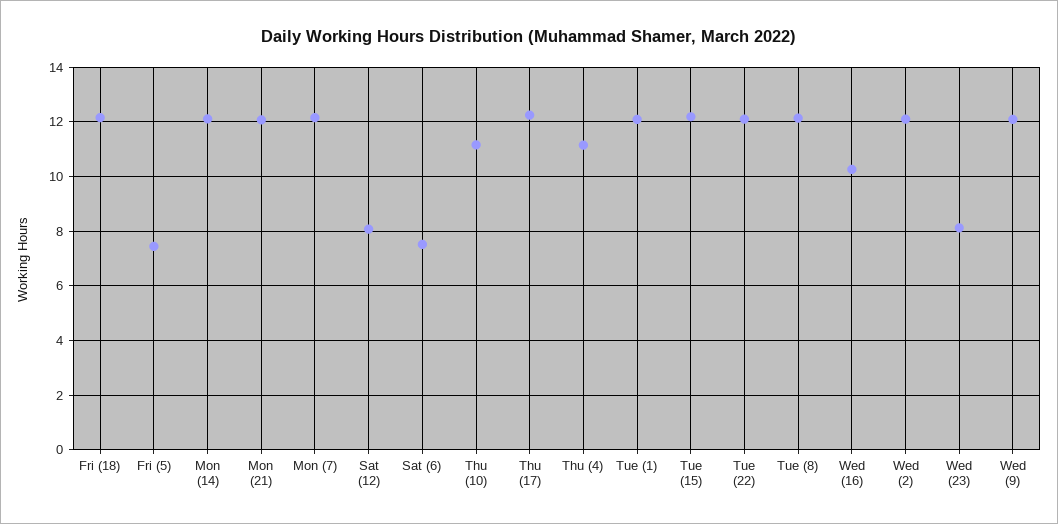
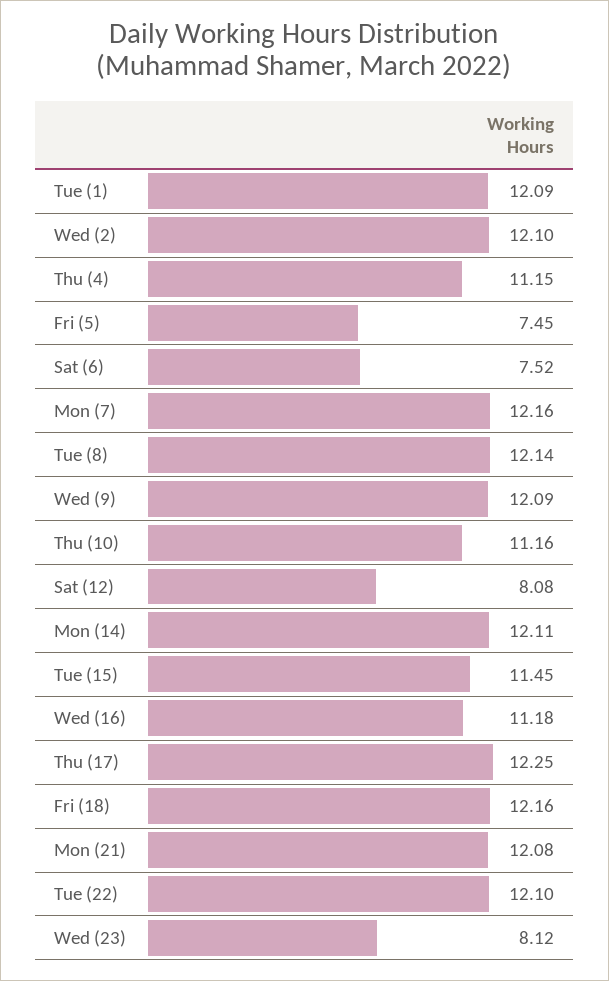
  {
    "Fri (18)": 12.16,
    "Fri (5)": 7.45,
    "Mon (14)": 12.11,
    "Mon (21)": 12.08,
    "Mon (7)": 12.16,
    "Sat (12)": 8.08,
    "Sat (6)": 7.52,
    "Thu (10)": 11.16,
    "Thu (17)": 12.25,
    "Thu (4)": 11.15,
    "Tue (1)": 12.09,
-   "Tue (15)": 12.25,
+   "Tue (15)": 11.45,
    "Tue (22)": 12.1,
    "Tue (8)": 12.14,
-   "Wed (16)": 10.25,
+   "Wed (16)": 11.18,
    "Wed (2)": 12.1,
    "Wed (23)": 8.12,
    "Wed (9)": 12.09
  }

